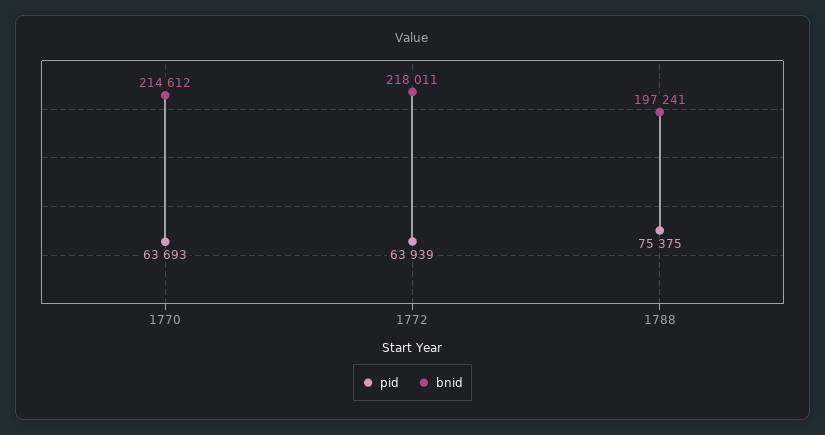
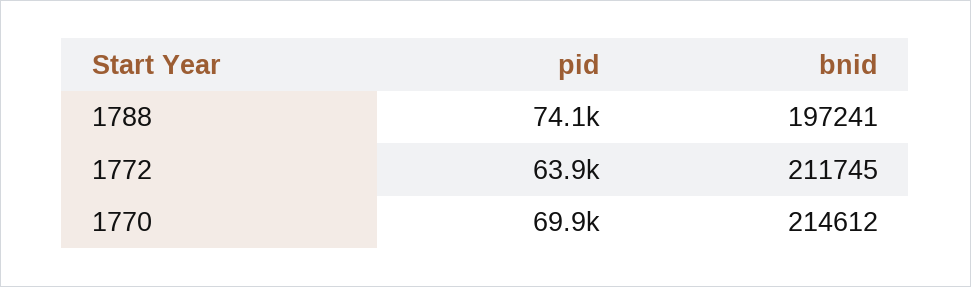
  {
    "pid": {
-     "1770": 63693,
+     "1770": 69900,
      "1772": 63939,
-     "1788": 75375
+     "1788": 74100
    },
    "bnid": {
      "1770": 214612,
-     "1772": 218011,
+     "1772": 211745,
      "1788": 197241
    }
  }

